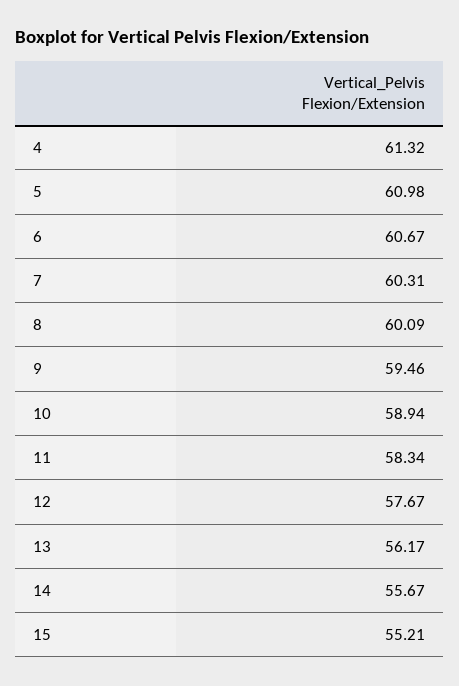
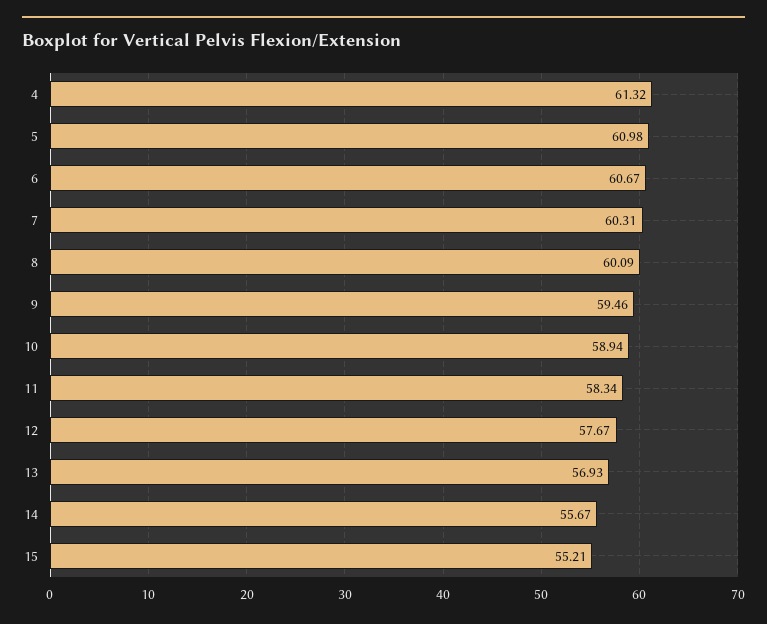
  {
    "4": 61.32,
    "5": 60.98,
    "6": 60.67,
    "7": 60.31,
    "8": 60.09,
    "9": 59.46,
    "10": 58.94,
    "11": 58.34,
    "12": 57.67,
-   "13": 56.17,
+   "13": 56.93,
    "14": 55.67,
    "15": 55.21
  }

